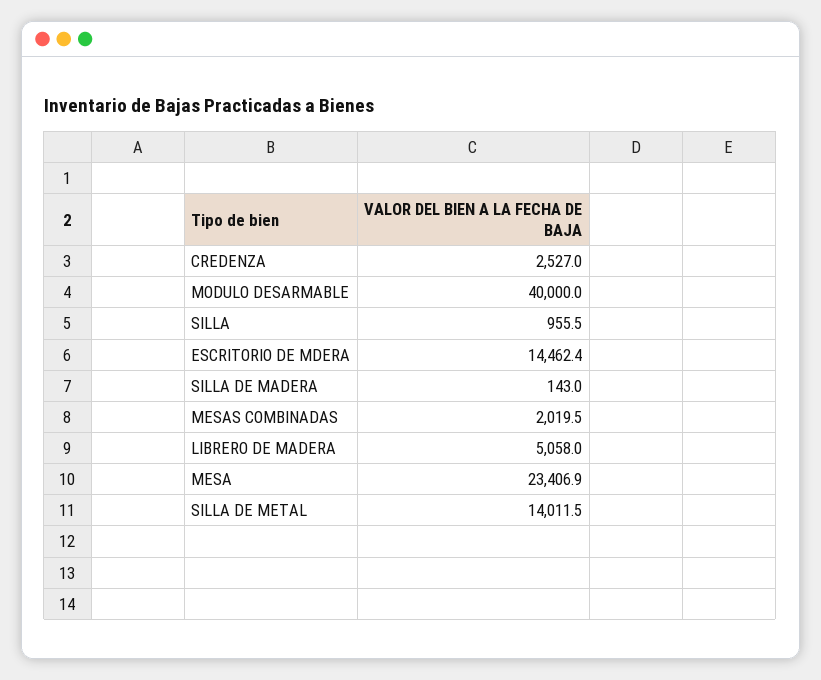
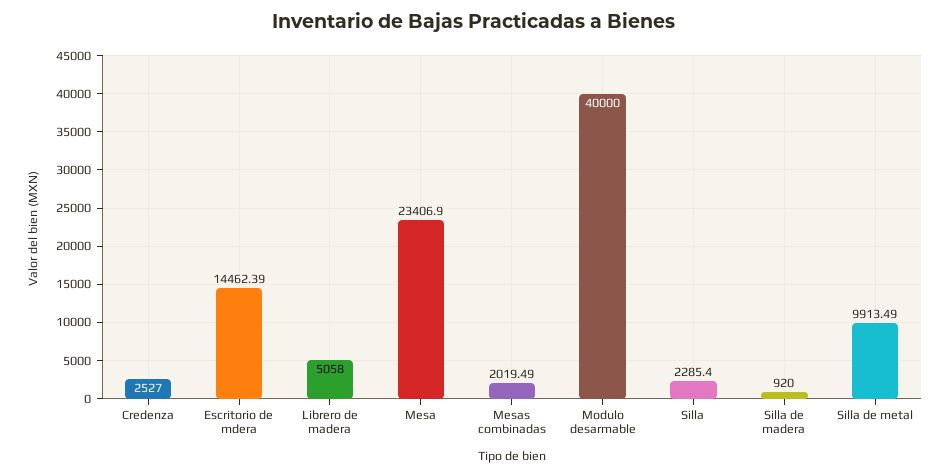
  {
    "CREDENZA": 2527,
    "MODULO DESARMABLE": 40000,
-   "SILLA": 955.5,
+   "SILLA": 2285.4,
    "ESCRITORIO DE MDERA": 14462.39,
-   "SILLA DE MADERA": 143,
+   "SILLA DE MADERA": 920,
    "MESAS COMBINADAS": 2019.49,
    "LIBRERO DE MADERA": 5058,
    "MESA": 23406.9,
-   "SILLA DE METAL": 14011.5
+   "SILLA DE METAL": 9913.49
  }

